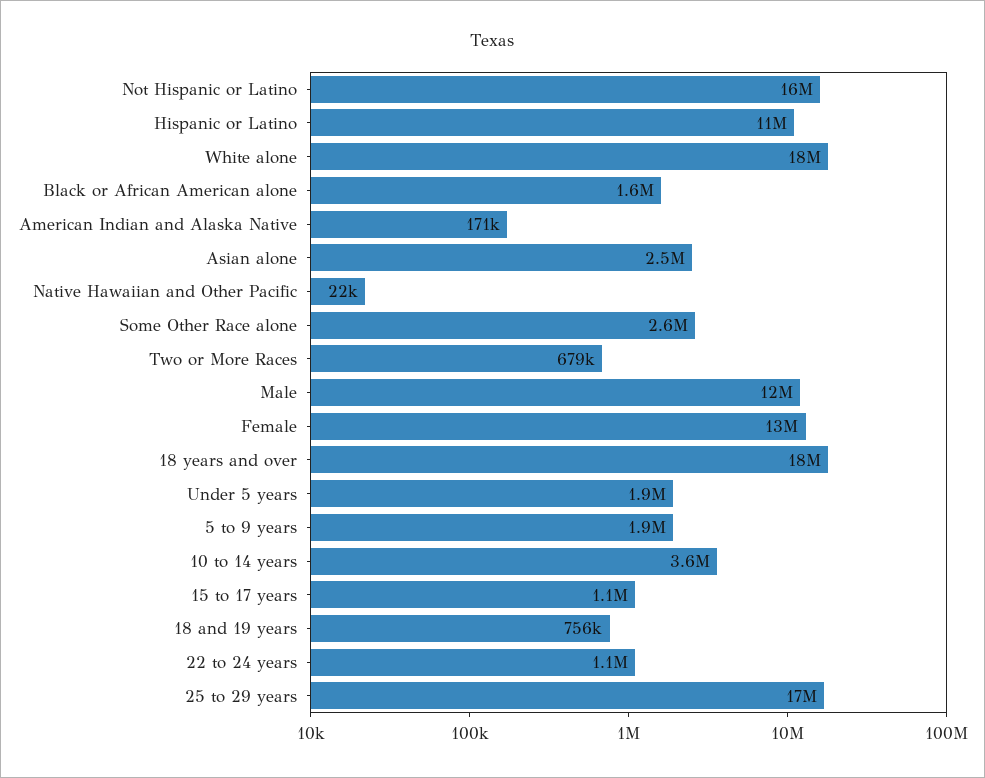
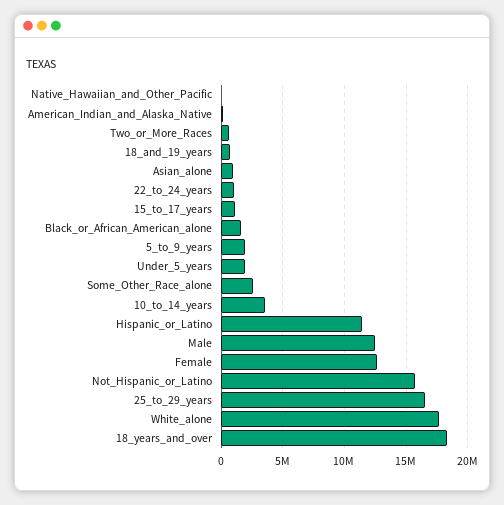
  {
    "Not Hispanic or Latino": 16000000,
    "Hispanic or Latino": 11000000,
    "White alone": 18000000,
    "Black or African American alone": 1600000,
    "American Indian and Alaska Native": 171000,
-   "Asian alone": 2500000,
+   "Asian alone": 1000000,
    "Native Hawaiian and Other Pacific": 22000,
    "Some Other Race alone": 2600000,
    "Two or More Races": 679000,
    "Male": 12000000,
    "Female": 13000000,
    "18 years and over": 18000000,
    "Under 5 years": 1900000,
    "5 to 9 years": 1900000,
    "10 to 14 years": 3600000,
    "15 to 17 years": 1100000,
    "18 and 19 years": 756000,
    "22 to 24 years": 1100000,
    "25 to 29 years": 17000000
  }

